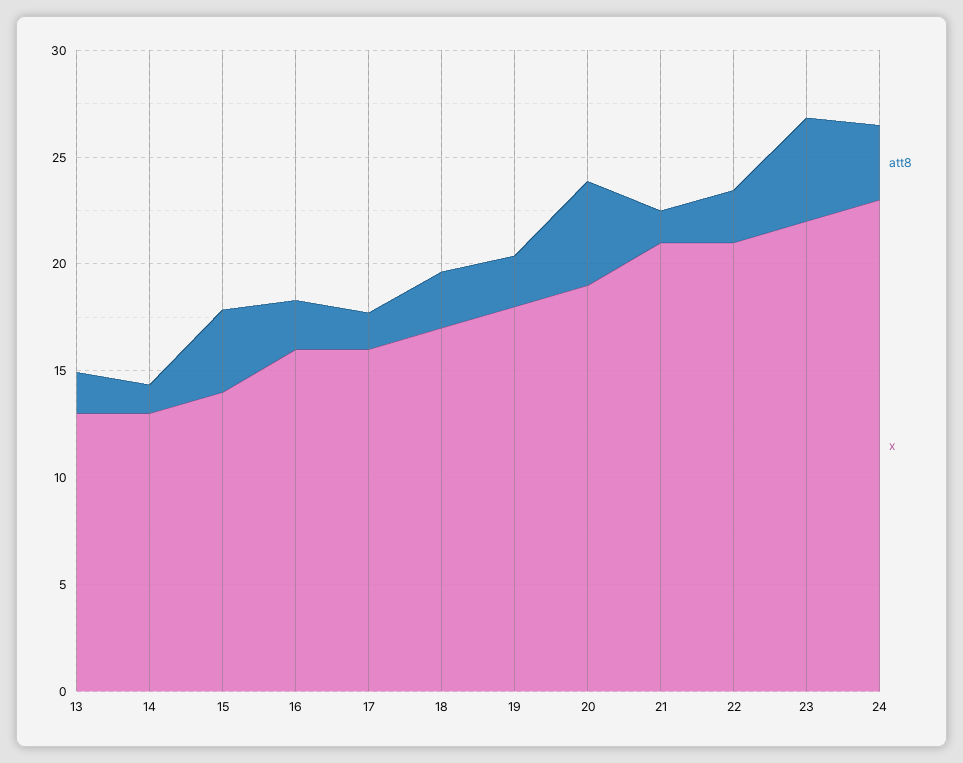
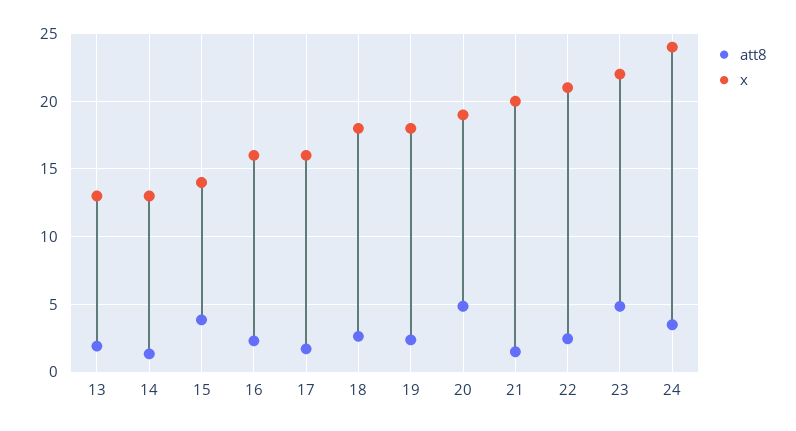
  {
    "att8": {
      "13": 2,
      "14": 1.5,
      "15": 4,
      "16": 2.5,
      "17": 1.5,
      "18": 2.5,
      "19": 2.5,
      "20": 5,
      "21": 1.5,
      "22": 2.5,
      "23": 5,
      "24": 3.5
    },
    "x": {
      "13": 13,
      "14": 13,
      "15": 14,
      "16": 16,
      "17": 16,
-     "18": 17,
+     "18": 18,
      "19": 18,
      "20": 19,
-     "21": 21,
+     "21": 20,
      "22": 21,
      "23": 22,
-     "24": 23
+     "24": 24
    }
  }

